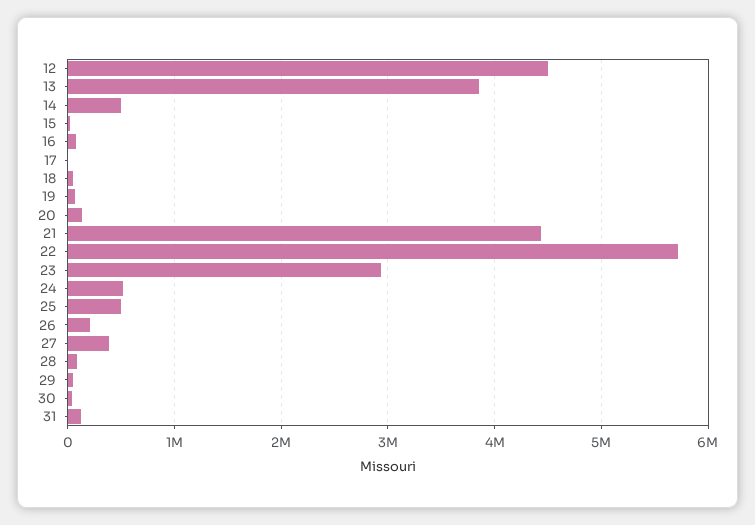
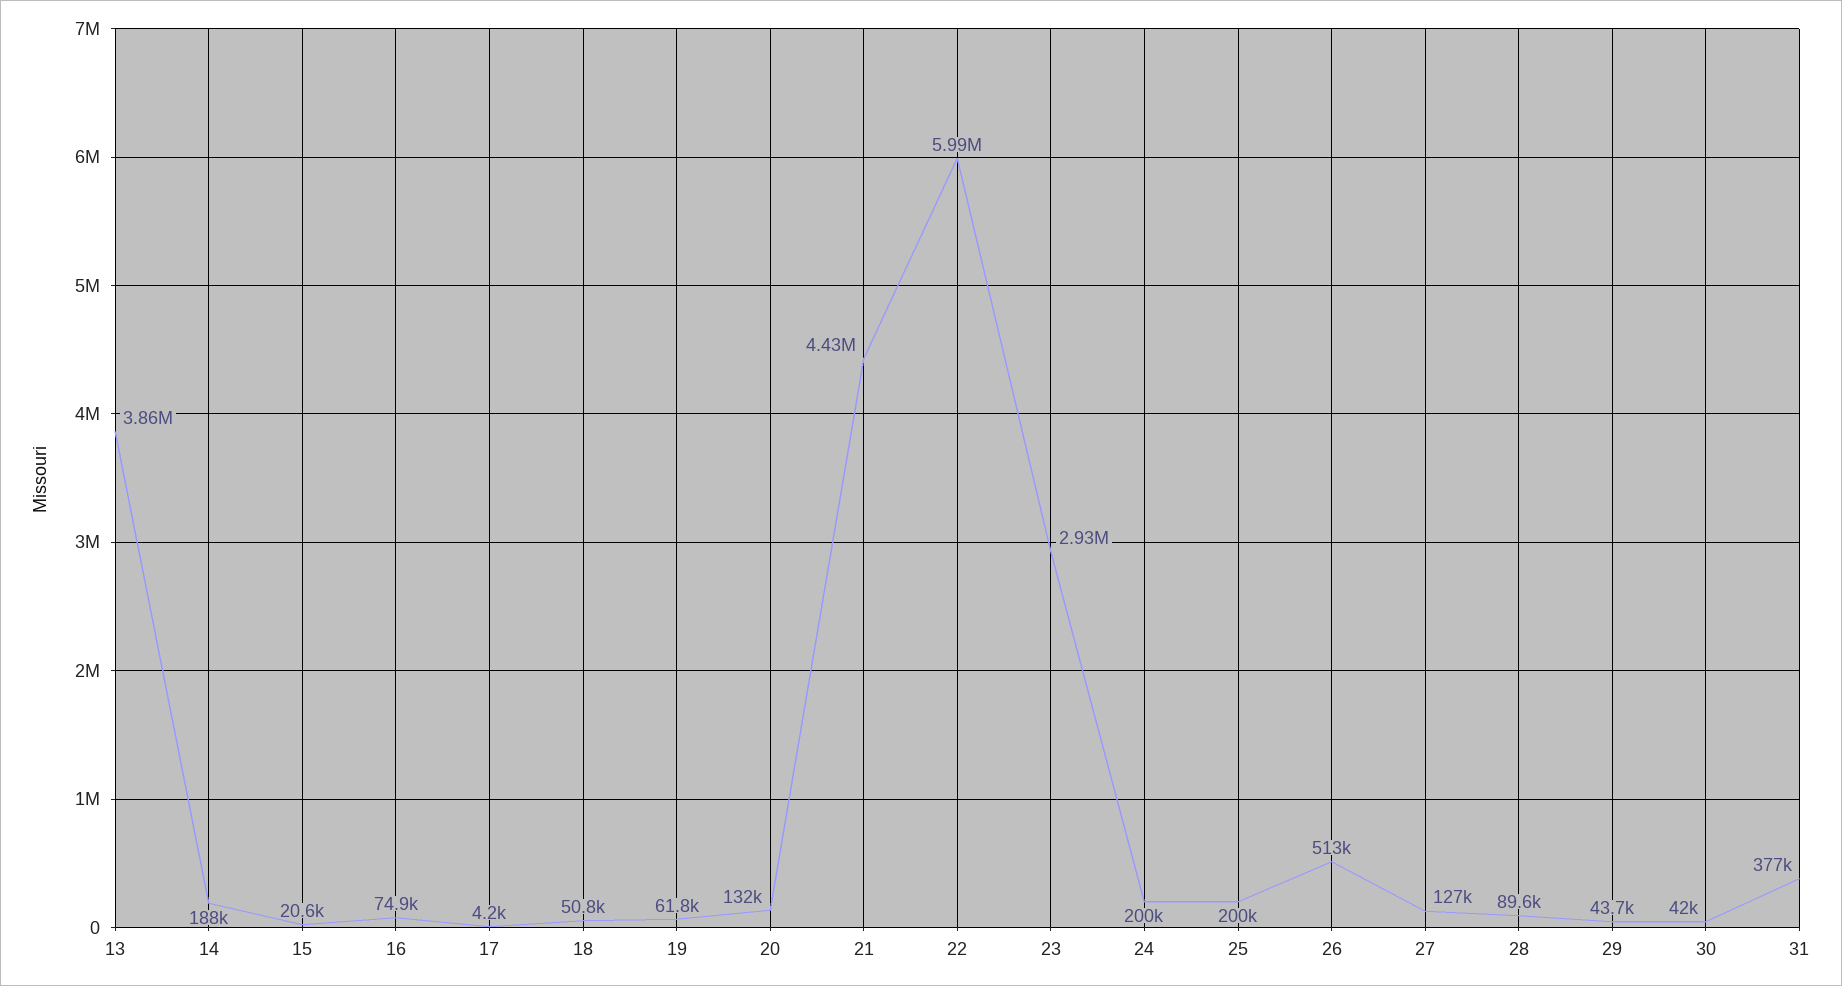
  {
-   "12": 4500000,
    "13": 3860000,
-   "14": 500000,
+   "14": 188000,
    "15": 20600,
    "16": 74900,
    "17": 4200,
    "18": 50800,
    "19": 61800,
    "20": 132000,
    "21": 4430000,
-   "22": 5700000,
+   "22": 5990000,
    "23": 2930000,
-   "24": 500000,
+   "24": 200000,
-   "25": 500000,
+   "25": 200000,
-   "26": 200000,
+   "26": 513000,
-   "27": 400000,
+   "27": 127000,
    "28": 89600,
    "29": 43700,
    "30": 42000,
-   "31": 100000
+   "31": 377000
  }

